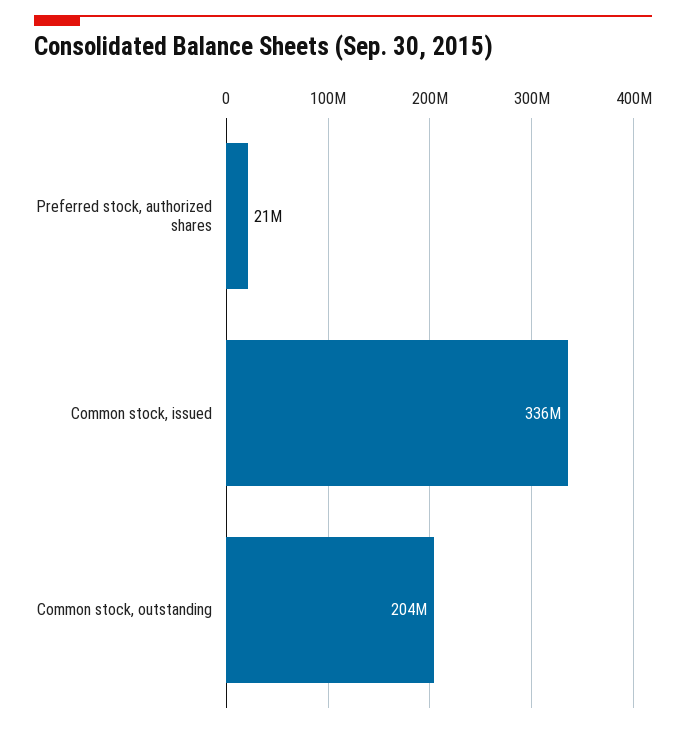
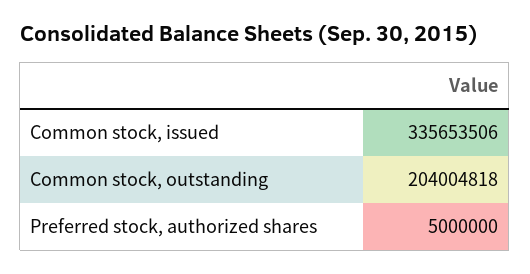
  {
-   "Preferred stock, authorized shares": 21000000,
+   "Preferred stock, authorized shares": 5000000,
    "Common stock, issued": 335653506,
    "Common stock, outstanding": 204004818
  }

